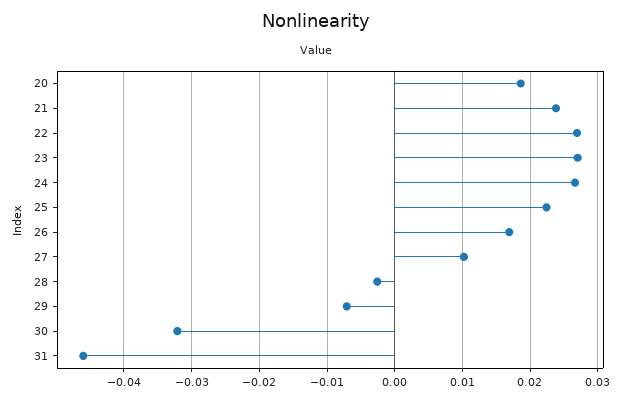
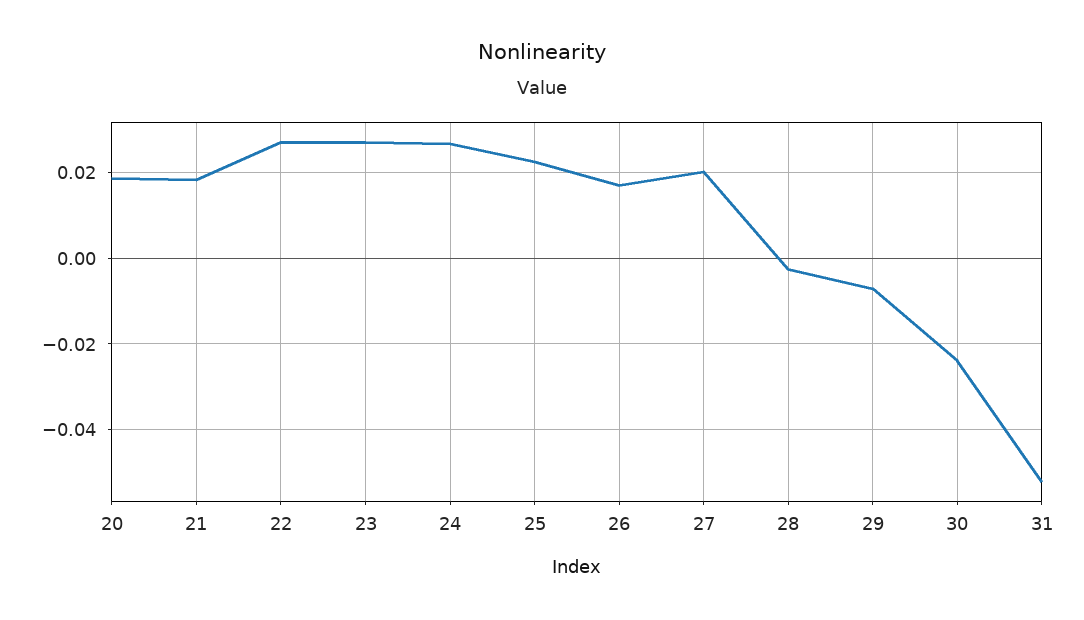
  {
    "20": 0.019,
-   "21": 0.024,
+   "21": 0.018,
    "22": 0.027,
    "23": 0.027,
    "24": 0.027,
    "25": 0.022,
    "26": 0.017,
-   "27": 0.01,
+   "27": 0.02,
    "28": -0.003,
    "29": -0.007,
-   "30": -0.032,
+   "30": -0.024,
-   "31": -0.046
+   "31": -0.052
  }

